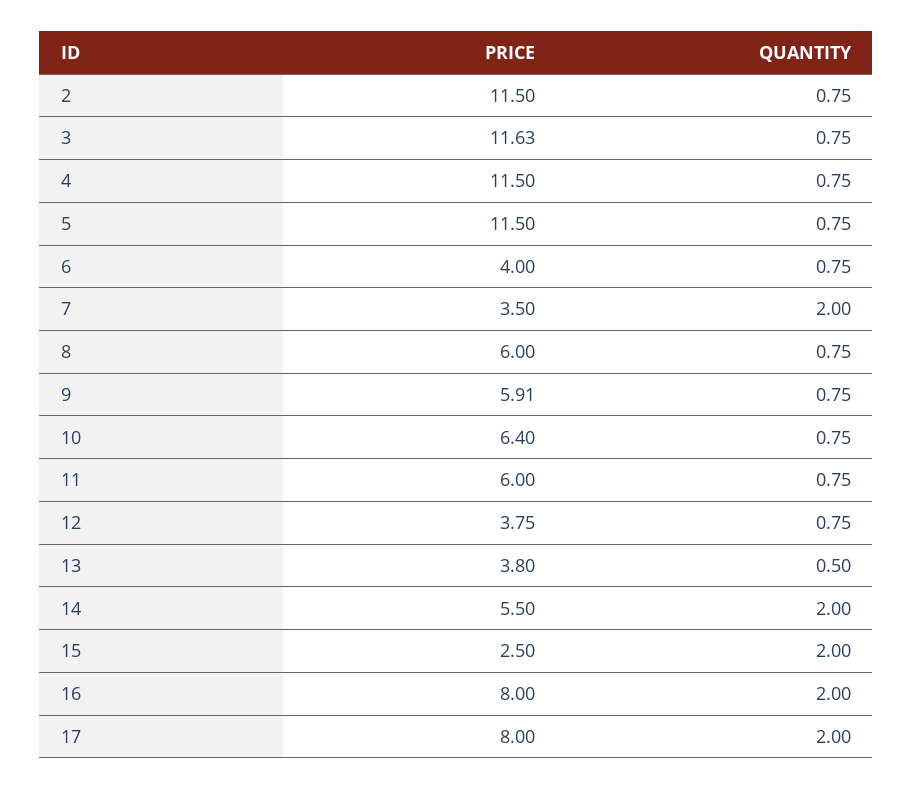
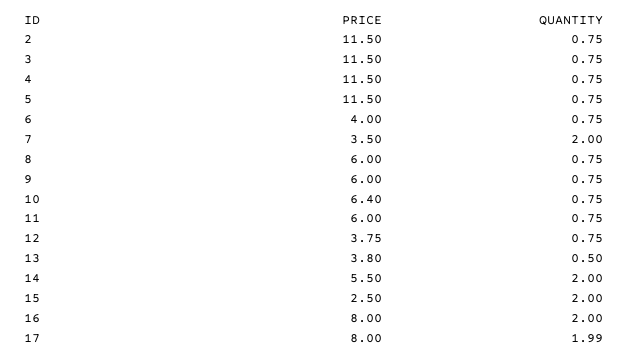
  {
    "PRICE": {
      "2": 11.5,
-     "3": 11.63,
+     "3": 11.5,
      "4": 11.5,
      "5": 11.5,
      "6": 4,
      "7": 3.5,
      "8": 6,
-     "9": 5.91,
+     "9": 6,
      "10": 6.4,
      "11": 6,
      "12": 3.75,
      "13": 3.8,
      "14": 5.5,
      "15": 2.5,
      "16": 8,
      "17": 8
    },
    "QUANTITY": {
      "2": 0.75,
      "3": 0.75,
      "4": 0.75,
      "5": 0.75,
      "6": 0.75,
      "7": 2,
      "8": 0.75,
      "9": 0.75,
      "10": 0.75,
      "11": 0.75,
      "12": 0.75,
      "13": 0.5,
      "14": 2,
      "15": 2,
      "16": 2,
-     "17": 2
+     "17": 1.99
    }
  }

